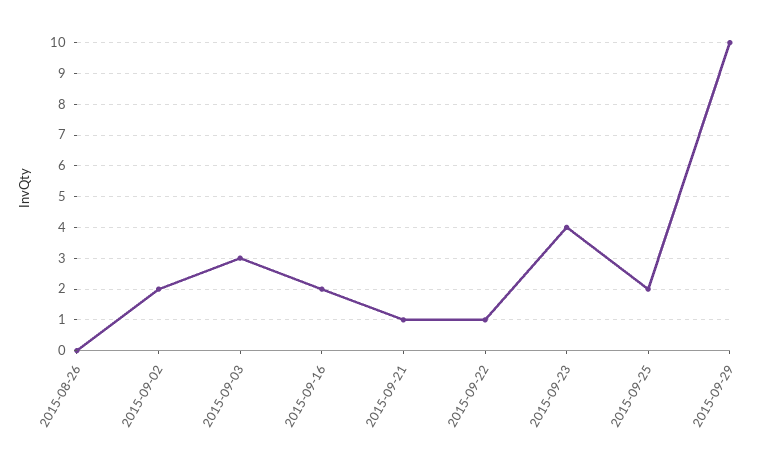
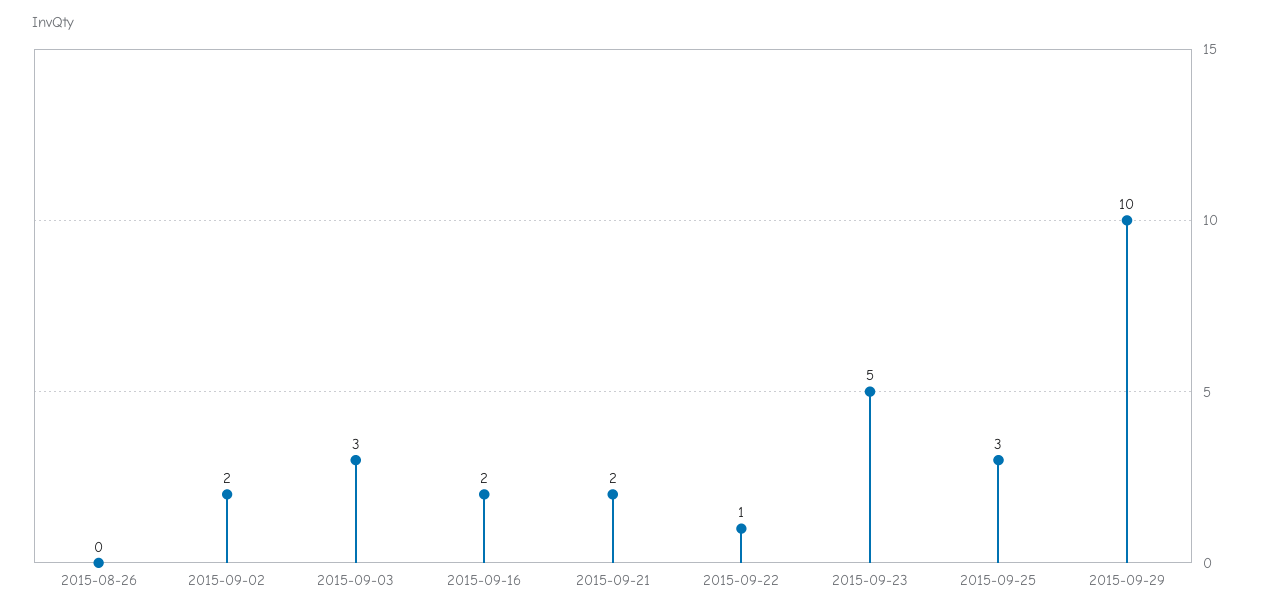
  {
    "2015-08-26": 0,
    "2015-09-02": 2,
    "2015-09-03": 3,
    "2015-09-16": 2,
-   "2015-09-21": 1,
+   "2015-09-21": 2,
    "2015-09-22": 1,
-   "2015-09-23": 4,
+   "2015-09-23": 5,
-   "2015-09-25": 2,
+   "2015-09-25": 3,
    "2015-09-29": 10
  }

